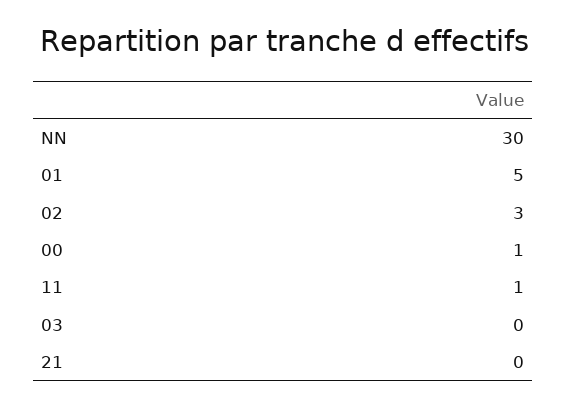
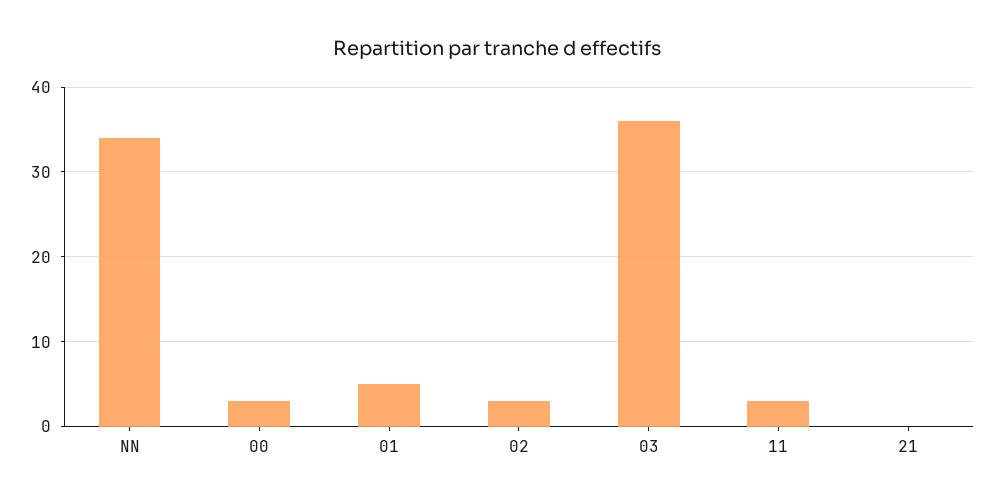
  {
-   "NN": 30,
+   "NN": 34,
    "01": 5,
    "02": 3,
-   "00": 1,
+   "00": 3,
-   "11": 1,
+   "11": 3,
-   "03": 0,
+   "03": 36,
    "21": 0
  }

